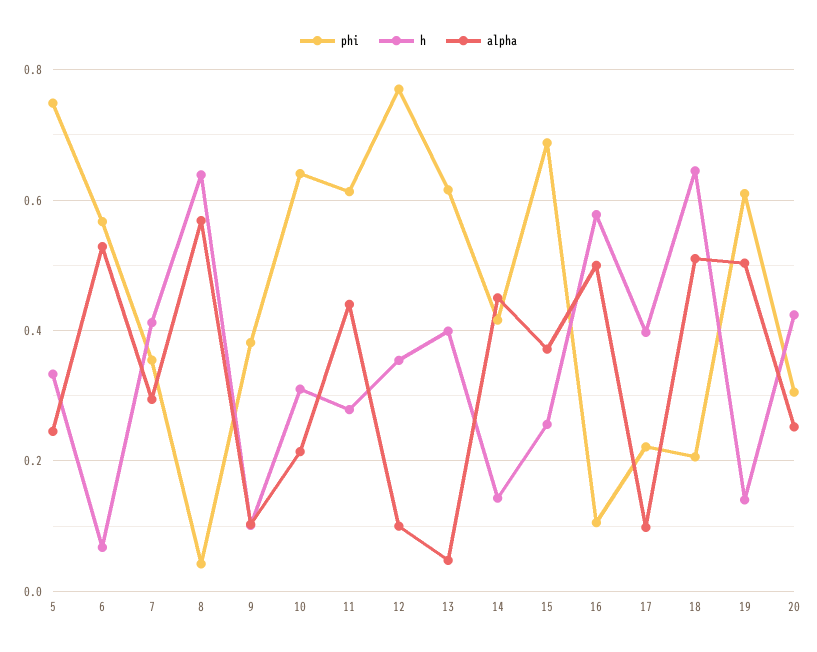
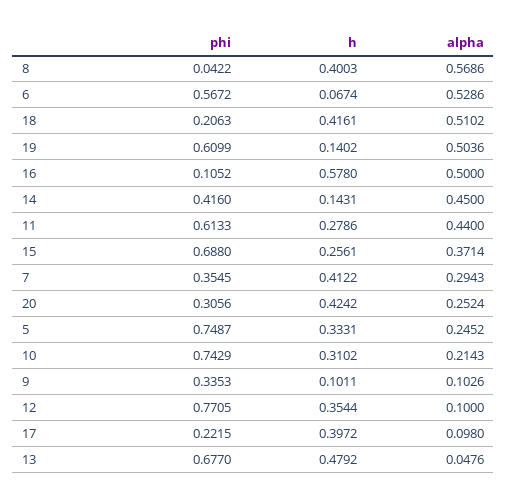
  {
    "phi": {
      "5": 0.7487,
      "6": 0.5672,
      "7": 0.3545,
      "8": 0.0422,
-     "9": 0.38,
+     "9": 0.3353,
-     "10": 0.64,
+     "10": 0.7429,
      "11": 0.6133,
      "12": 0.7705,
-     "13": 0.62,
+     "13": 0.677,
      "14": 0.416,
      "15": 0.688,
      "16": 0.1052,
      "17": 0.2215,
      "18": 0.2063,
      "19": 0.6099,
      "20": 0.3056
    },
    "h": {
      "5": 0.3331,
      "6": 0.0674,
      "7": 0.4122,
-     "8": 0.64,
+     "8": 0.4003,
      "9": 0.1011,
      "10": 0.3102,
      "11": 0.2786,
      "12": 0.3544,
-     "13": 0.4,
+     "13": 0.4792,
      "14": 0.1431,
      "15": 0.2561,
      "16": 0.578,
      "17": 0.3972,
-     "18": 0.64,
+     "18": 0.4161,
      "19": 0.1402,
      "20": 0.4242
    },
    "alpha": {
      "5": 0.2452,
      "6": 0.5286,
      "7": 0.2943,
      "8": 0.5686,
      "9": 0.1026,
      "10": 0.2143,
      "11": 0.44,
      "12": 0.1,
      "13": 0.0476,
      "14": 0.45,
      "15": 0.3714,
      "16": 0.5,
      "17": 0.098,
      "18": 0.5102,
      "19": 0.5036,
      "20": 0.2524
    }
  }

